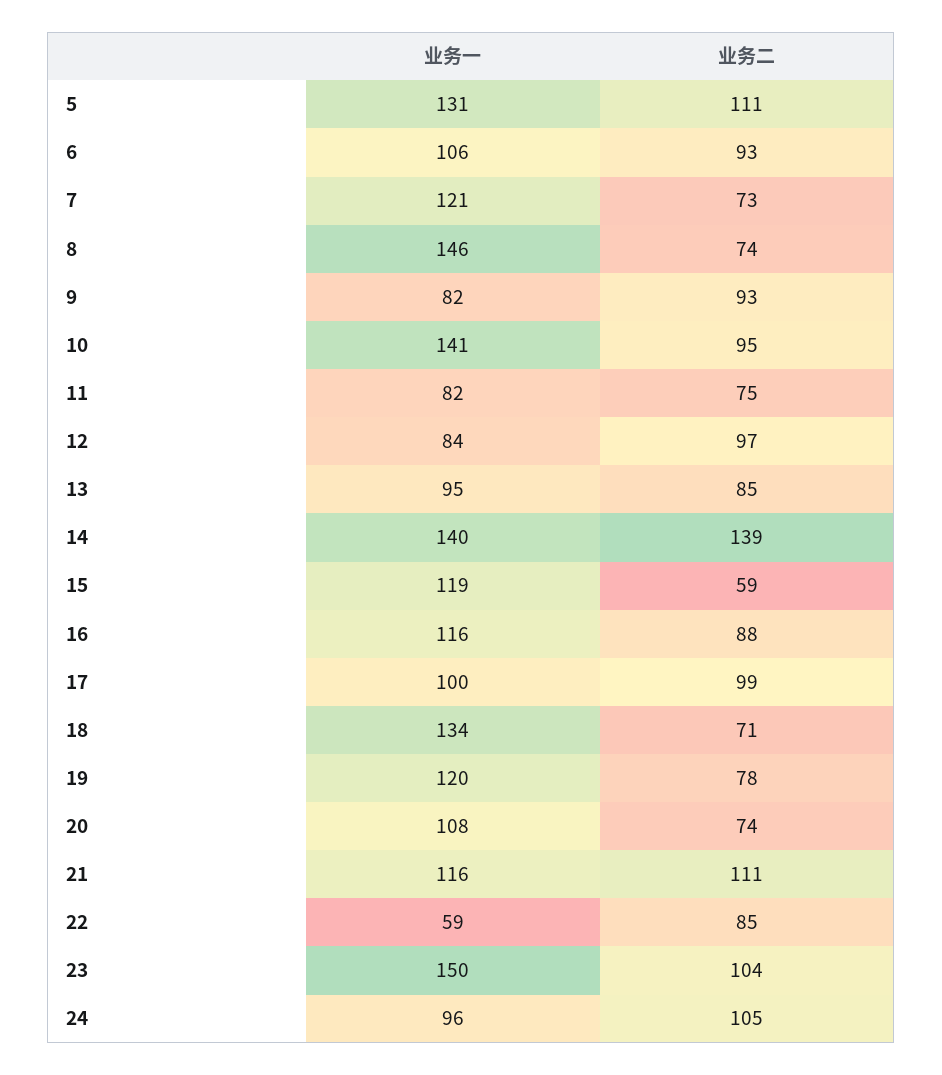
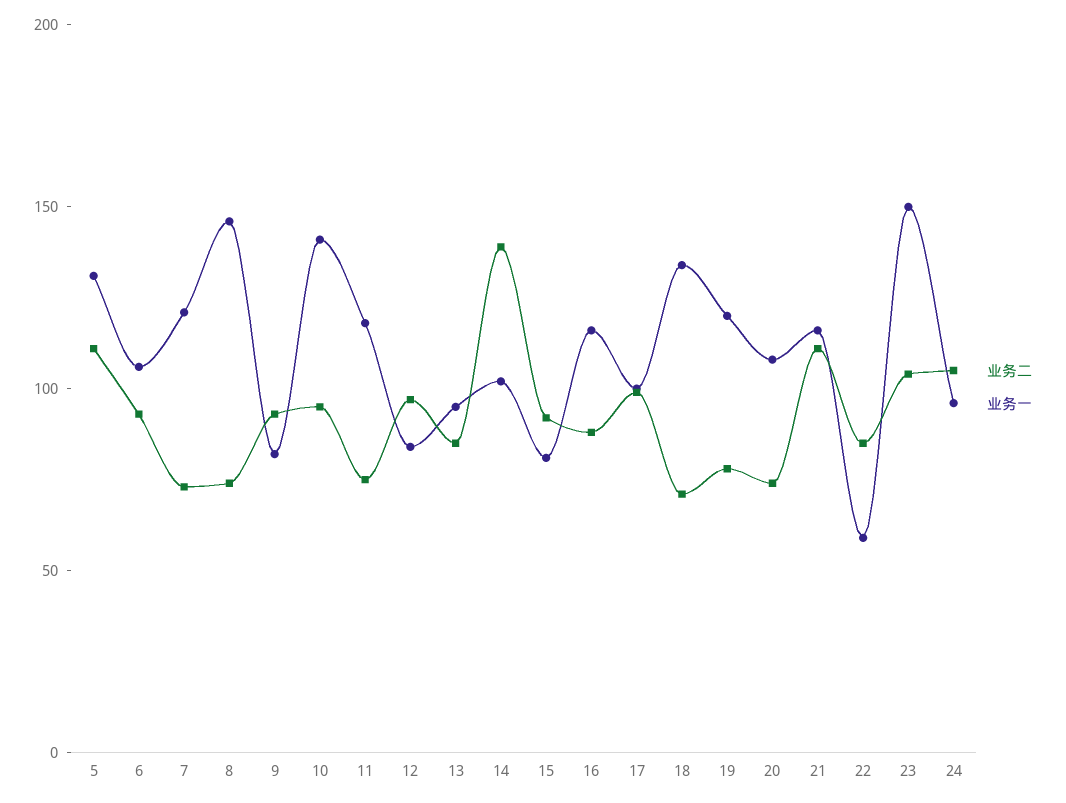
  {
    "业务一": {
      "5": 131,
      "6": 106,
      "7": 121,
      "8": 146,
      "9": 82,
      "10": 141,
-     "11": 82,
+     "11": 120,
      "12": 84,
      "13": 95,
-     "14": 140,
+     "14": 100,
-     "15": 119,
+     "15": 80,
      "16": 116,
      "17": 100,
      "18": 134,
      "19": 120,
      "20": 108,
      "21": 116,
      "22": 59,
      "23": 150,
      "24": 96
    },
    "业务二": {
      "5": 111,
      "6": 93,
      "7": 73,
      "8": 74,
      "9": 93,
      "10": 95,
      "11": 75,
      "12": 97,
      "13": 85,
      "14": 139,
-     "15": 59,
+     "15": 90,
      "16": 88,
      "17": 99,
      "18": 71,
      "19": 78,
      "20": 74,
      "21": 111,
      "22": 85,
      "23": 104,
      "24": 105
    }
  }

